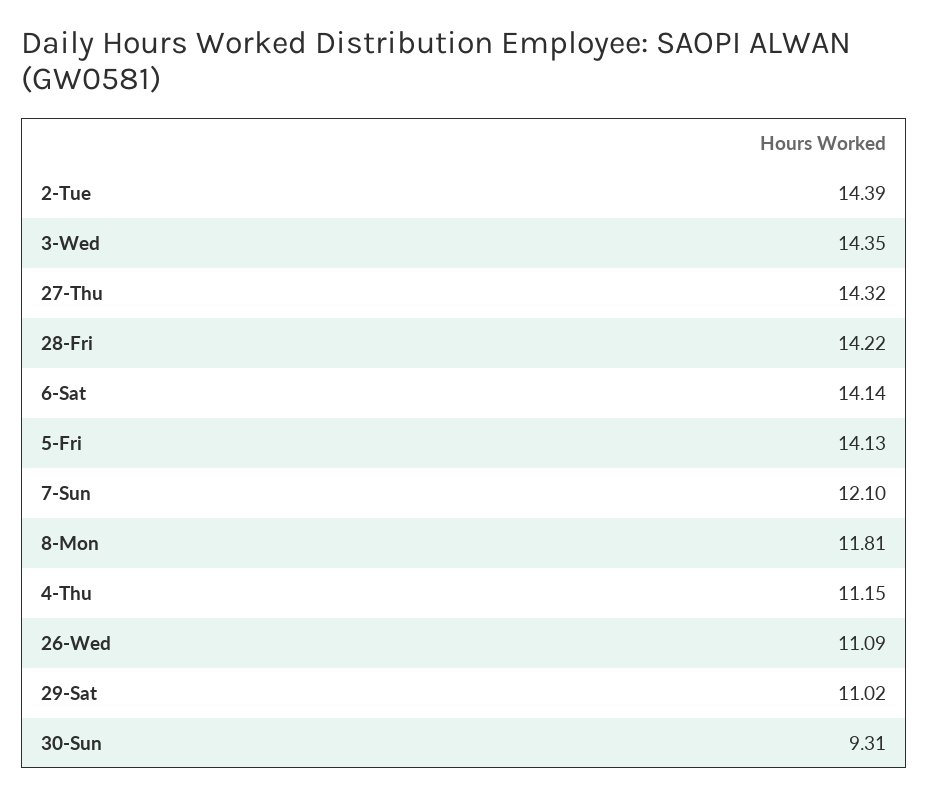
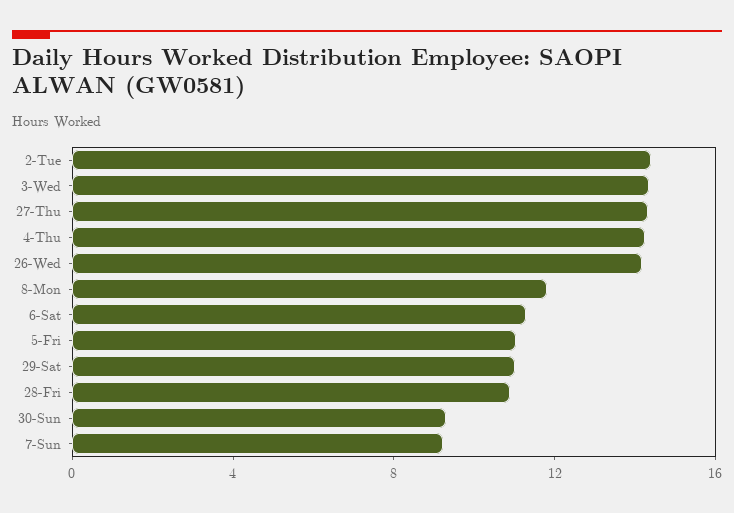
  {
    "2-Tue": 14.39,
    "3-Wed": 14.35,
    "27-Thu": 14.32,
-   "28-Fri": 14.22,
+   "28-Fri": 11,
-   "6-Sat": 14.14,
+   "6-Sat": 11,
-   "5-Fri": 14.13,
+   "5-Fri": 11,
-   "7-Sun": 12.1,
+   "7-Sun": 9,
    "8-Mon": 11.81,
-   "4-Thu": 11.15,
+   "4-Thu": 14,
-   "26-Wed": 11.09,
+   "26-Wed": 14,
    "29-Sat": 11.02,
    "30-Sun": 9.31
  }

